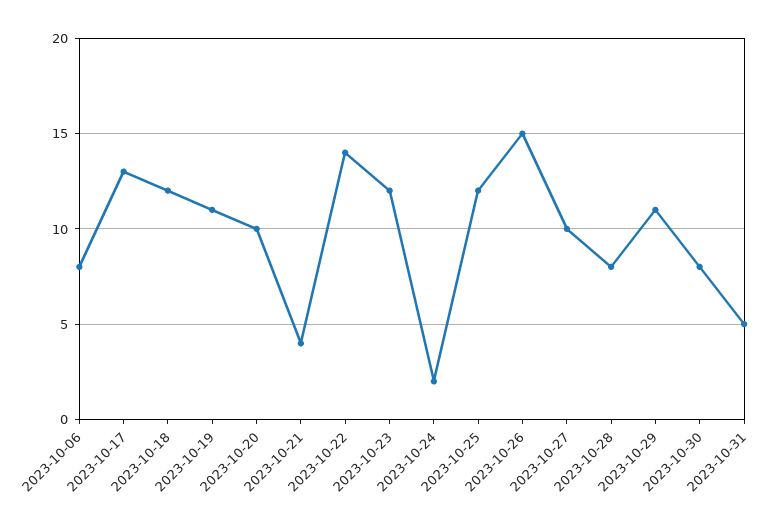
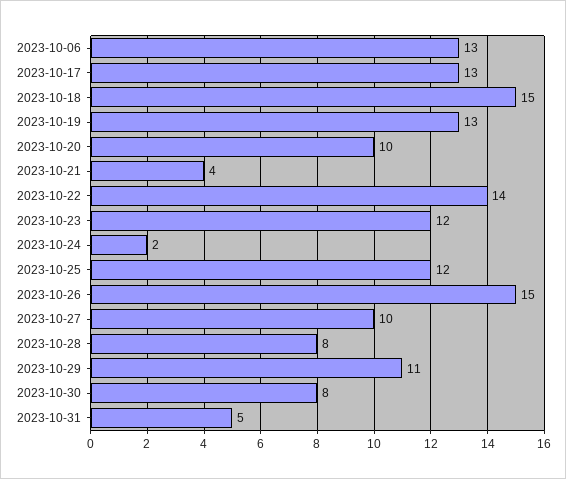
  {
-   "2023-10-06": 8,
+   "2023-10-06": 13,
    "2023-10-17": 13,
-   "2023-10-18": 12,
+   "2023-10-18": 15,
-   "2023-10-19": 11,
+   "2023-10-19": 13,
    "2023-10-20": 10,
    "2023-10-21": 4,
    "2023-10-22": 14,
    "2023-10-23": 12,
    "2023-10-24": 2,
    "2023-10-25": 12,
    "2023-10-26": 15,
    "2023-10-27": 10,
    "2023-10-28": 8,
    "2023-10-29": 11,
    "2023-10-30": 8,
    "2023-10-31": 5
  }

